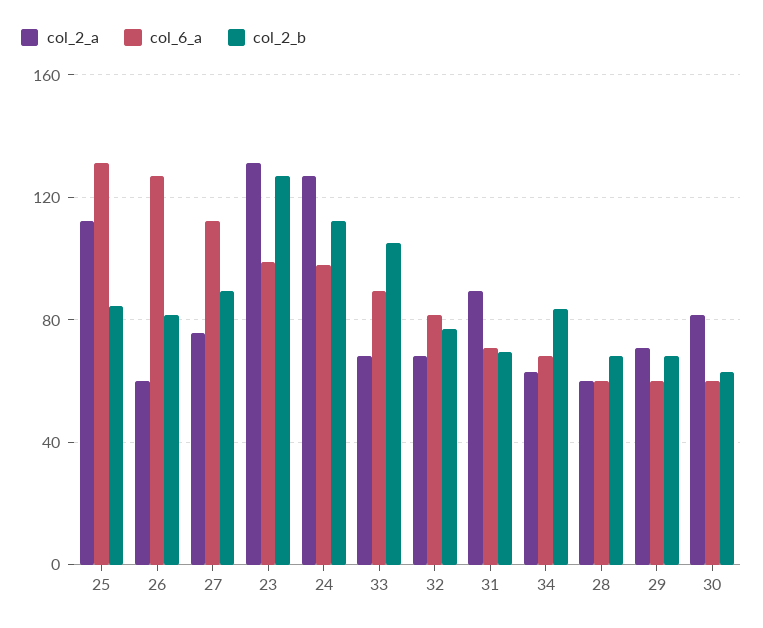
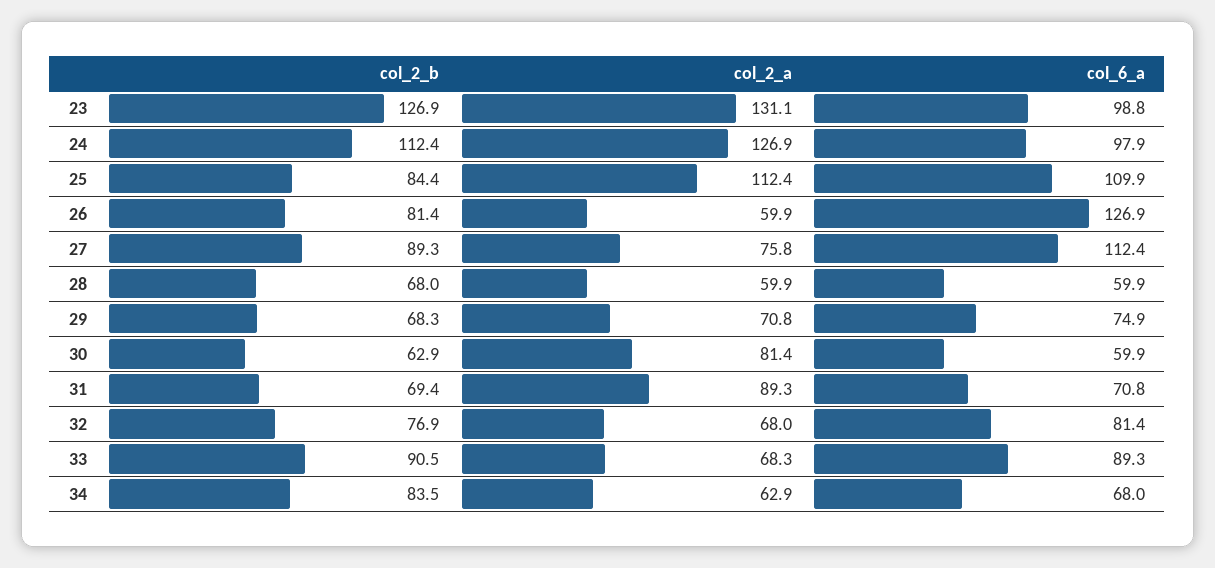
  {
    "col_2_a": {
      "25": 112.4,
      "26": 59.9,
      "27": 75.8,
      "23": 131.1,
      "24": 126.9,
      "33": 68.3,
      "32": 68,
      "31": 89.3,
      "34": 62.9,
      "28": 59.9,
      "29": 70.8,
      "30": 81.4
    },
    "col_6_a": {
-     "25": 130,
+     "25": 109.9,
      "26": 126.9,
      "27": 112.4,
      "23": 98.8,
      "24": 97.9,
      "33": 89.3,
      "32": 81.4,
      "31": 70.8,
      "34": 68,
      "28": 59.9,
-     "29": 60,
+     "29": 74.9,
      "30": 59.9
    },
    "col_2_b": {
      "25": 84.4,
      "26": 81.4,
      "27": 89.3,
      "23": 126.9,
      "24": 112.4,
-     "33": 105,
+     "33": 90.5,
      "32": 76.9,
      "31": 69.4,
      "34": 83.5,
      "28": 68,
      "29": 68.3,
      "30": 62.9
    }
  }

